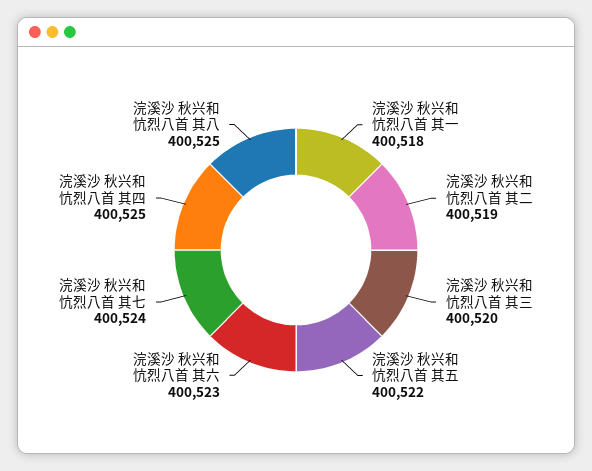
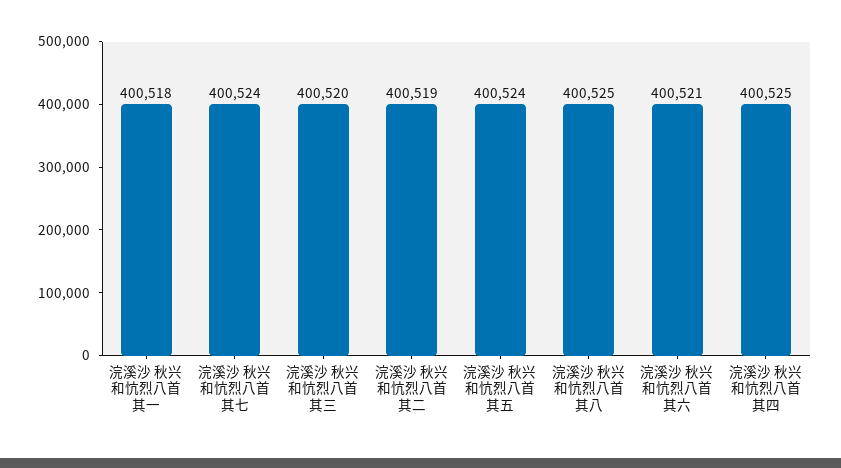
  {
    "浣溪沙 秋兴和忼烈八首 其一": 400518,
    "浣溪沙 秋兴和忼烈八首 其二": 400519,
    "浣溪沙 秋兴和忼烈八首 其三": 400520,
-   "浣溪沙 秋兴和忼烈八首 其五": 400522,
+   "浣溪沙 秋兴和忼烈八首 其五": 400524,
-   "浣溪沙 秋兴和忼烈八首 其六": 400523,
+   "浣溪沙 秋兴和忼烈八首 其六": 400521,
    "浣溪沙 秋兴和忼烈八首 其七": 400524,
    "浣溪沙 秋兴和忼烈八首 其四": 400525,
    "浣溪沙 秋兴和忼烈八首 其八": 400525
  }

